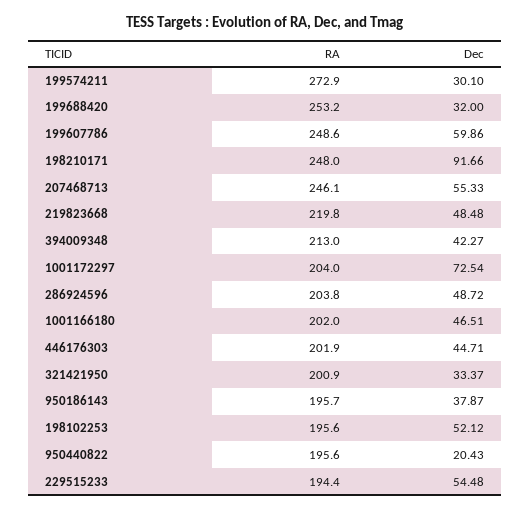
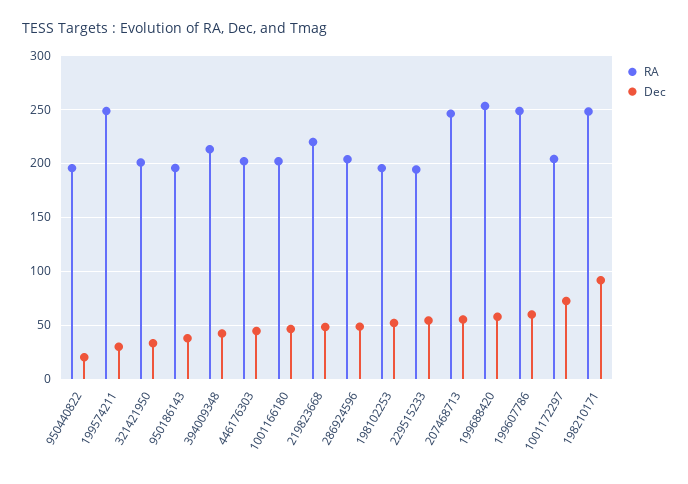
  {
    "RA": {
-     "199574211": 272.9,
+     "199574211": 250,
      "199688420": 253.2,
      "199607786": 248.6,
      "198210171": 248,
      "207468713": 246.1,
      "219823668": 219.8,
      "394009348": 213,
      "1001172297": 204,
      "286924596": 203.8,
      "1001166180": 202,
      "446176303": 201.9,
      "321421950": 200.9,
      "950186143": 195.7,
      "198102253": 195.6,
      "950440822": 195.6,
      "229515233": 194.4
    },
    "Dec": {
      "199574211": 30.1,
-     "199688420": 32,
+     "199688420": 60,
      "199607786": 59.86,
      "198210171": 91.66,
      "207468713": 55.33,
      "219823668": 48.48,
      "394009348": 42.27,
      "1001172297": 72.54,
      "286924596": 48.72,
      "1001166180": 46.51,
      "446176303": 44.71,
      "321421950": 33.37,
      "950186143": 37.87,
      "198102253": 52.12,
      "950440822": 20.43,
      "229515233": 54.48
    }
  }

